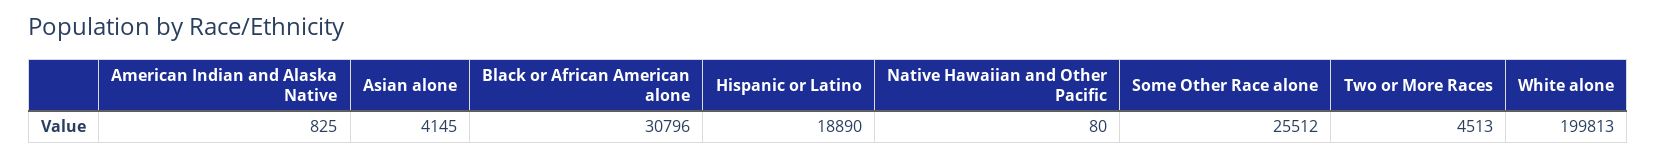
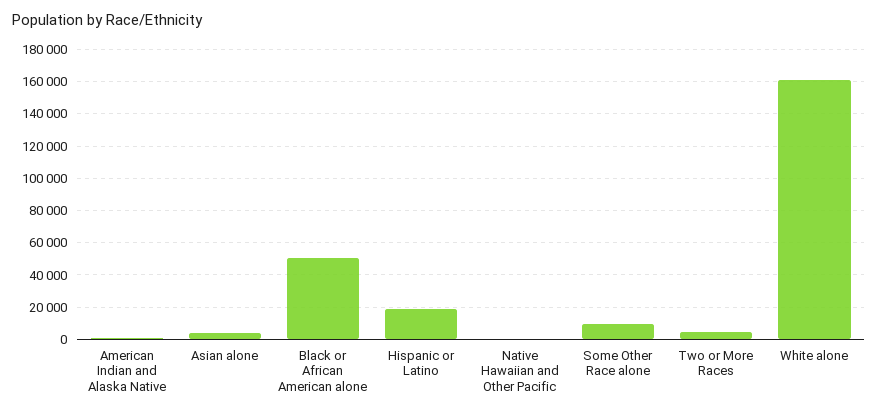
  {
    "American Indian and Alaska Native": 825,
    "Asian alone": 4145,
-   "Black or African American alone": 30796,
+   "Black or African American alone": 50000,
    "Hispanic or Latino": 18890,
    "Native Hawaiian and Other Pacific": 80,
-   "Some Other Race alone": 25512,
+   "Some Other Race alone": 10000,
    "Two or More Races": 4513,
-   "White alone": 199813
+   "White alone": 160000
  }

